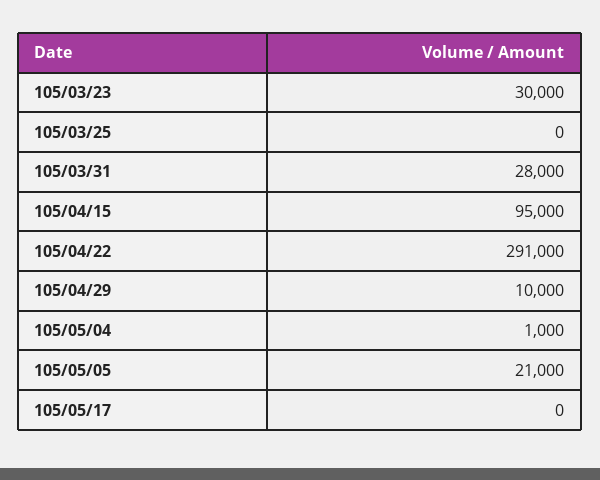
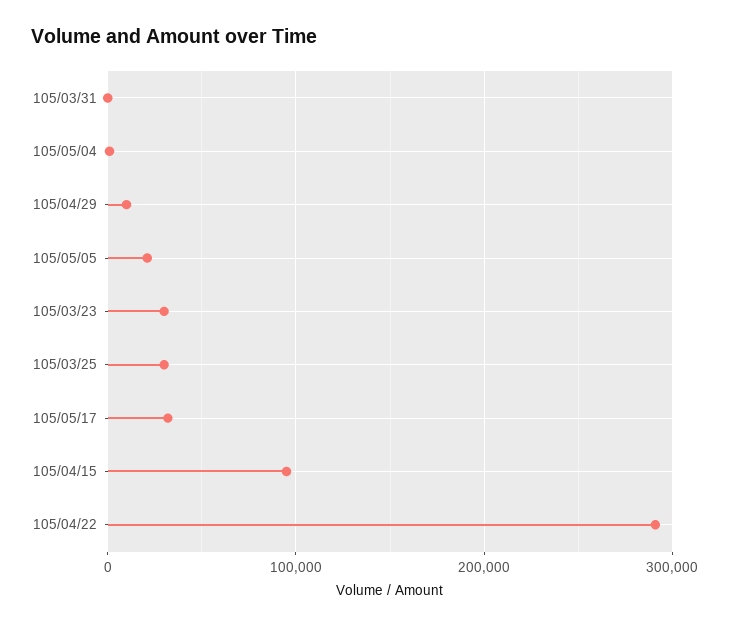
  {
    "105/03/23": 30000,
-   "105/03/25": 0,
+   "105/03/25": 30000,
-   "105/03/31": 28000,
+   "105/03/31": 0,
    "105/04/15": 95000,
    "105/04/22": 291000,
    "105/04/29": 10000,
    "105/05/04": 1000,
    "105/05/05": 21000,
-   "105/05/17": 0
+   "105/05/17": 30000
  }

